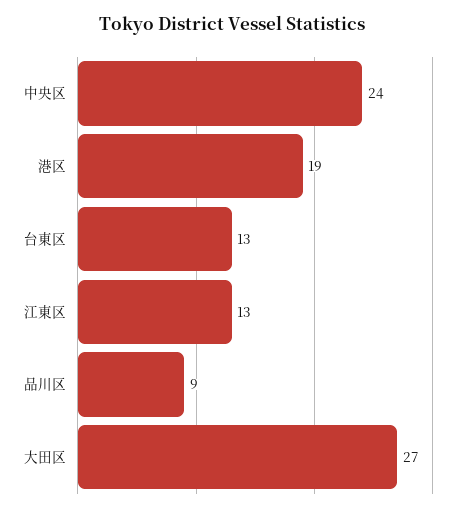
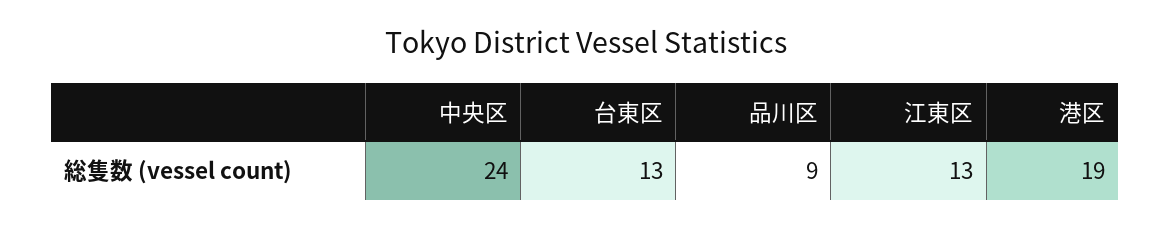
  {
    "中央区": 24,
    "港区": 19,
    "台東区": 13,
    "江東区": 13,
-   "品川区": 9,
+   "品川区": 9
-   "大田区": 27
  }

